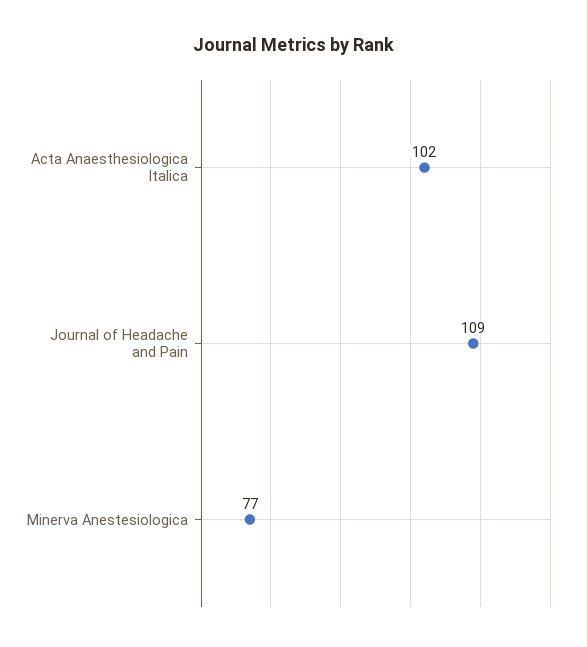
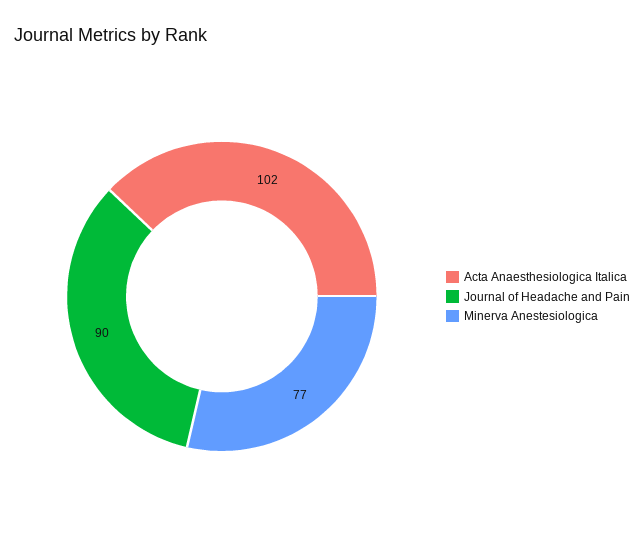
  {
    "Acta Anaesthesiologica Italica": 102,
-   "Journal of Headache and Pain": 109,
+   "Journal of Headache and Pain": 90,
    "Minerva Anestesiologica": 77
  }

